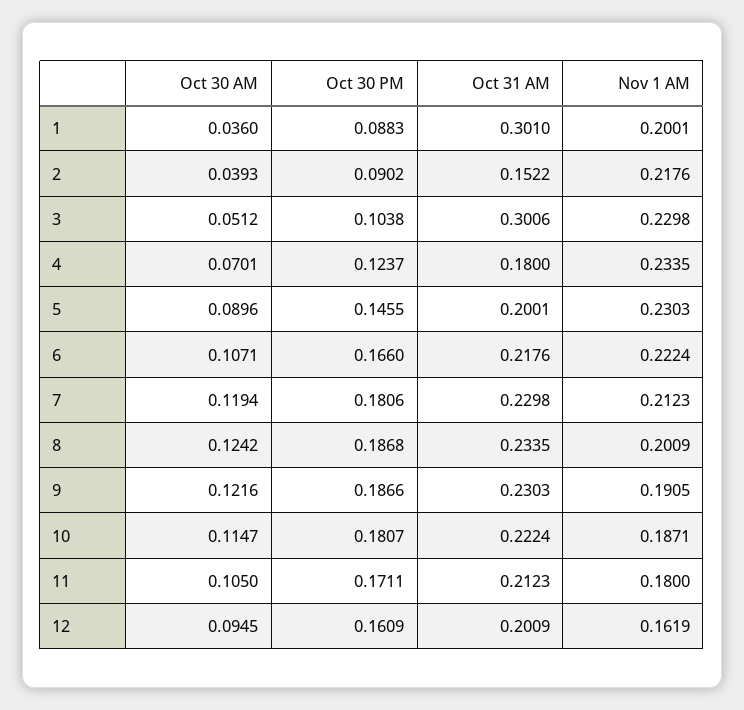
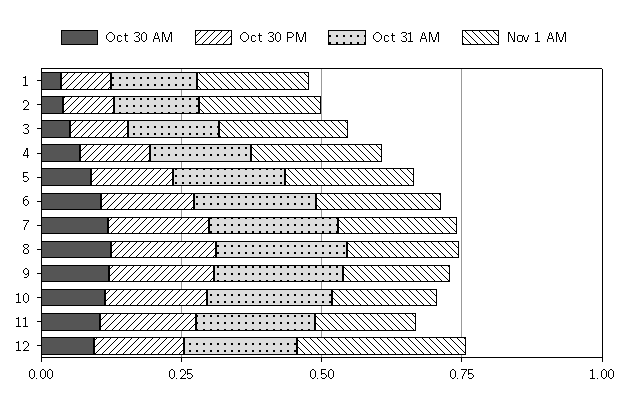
  {
    "Oct 30 AM": {
      "1": 0.036,
      "2": 0.0393,
      "3": 0.0512,
      "4": 0.0701,
      "5": 0.0896,
      "6": 0.1071,
      "7": 0.1194,
      "8": 0.1242,
      "9": 0.1216,
      "10": 0.1147,
      "11": 0.105,
      "12": 0.0945
    },
    "Oct 30 PM": {
      "1": 0.0883,
      "2": 0.0902,
      "3": 0.1038,
      "4": 0.1237,
      "5": 0.1455,
      "6": 0.166,
      "7": 0.1806,
      "8": 0.1868,
      "9": 0.1866,
      "10": 0.1807,
      "11": 0.1711,
      "12": 0.1609
    },
    "Oct 31 AM": {
-     "1": 0.301,
+     "1": 0.15,
      "2": 0.1522,
-     "3": 0.3006,
+     "3": 0.15,
      "4": 0.18,
      "5": 0.2001,
      "6": 0.2176,
      "7": 0.2298,
      "8": 0.2335,
      "9": 0.2303,
      "10": 0.2224,
      "11": 0.2123,
      "12": 0.2009
    },
    "Nov 1 AM": {
      "1": 0.2001,
      "2": 0.2176,
      "3": 0.2298,
      "4": 0.2335,
      "5": 0.2303,
      "6": 0.2224,
      "7": 0.2123,
      "8": 0.2009,
      "9": 0.1905,
      "10": 0.1871,
      "11": 0.18,
-     "12": 0.1619
+     "12": 0.3
    }
  }

